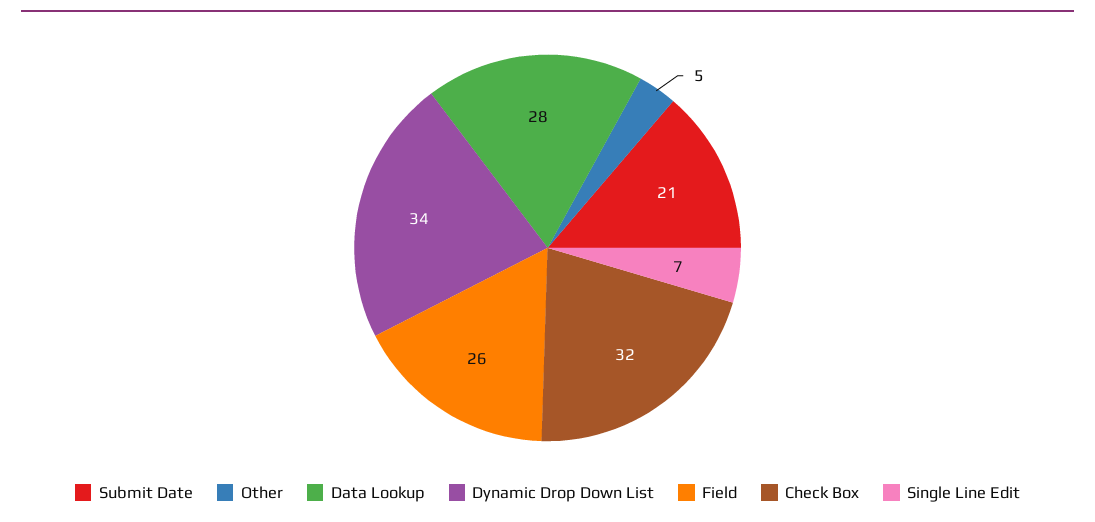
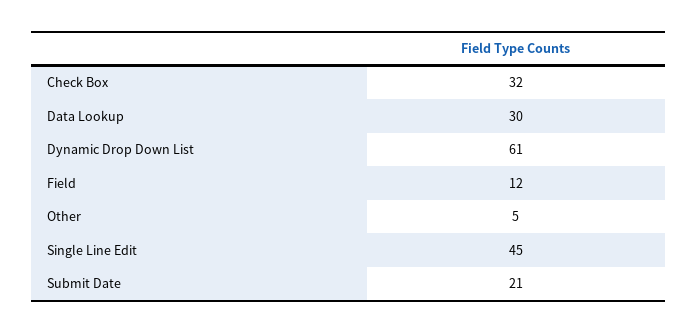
  {
    "Submit Date": 21,
    "Other": 5,
-   "Data Lookup": 28,
+   "Data Lookup": 30,
-   "Dynamic Drop Down List": 34,
+   "Dynamic Drop Down List": 61,
-   "Field": 26,
+   "Field": 12,
    "Check Box": 32,
-   "Single Line Edit": 7
+   "Single Line Edit": 45
  }

